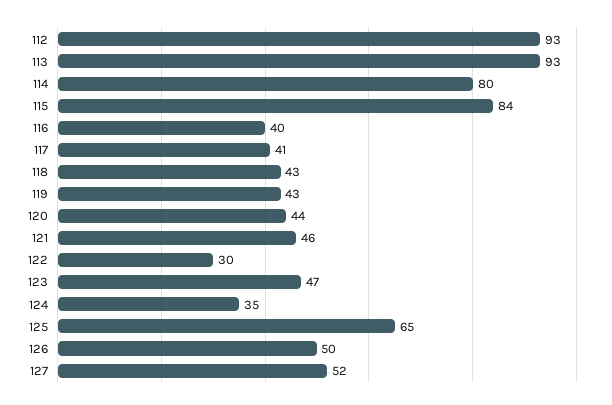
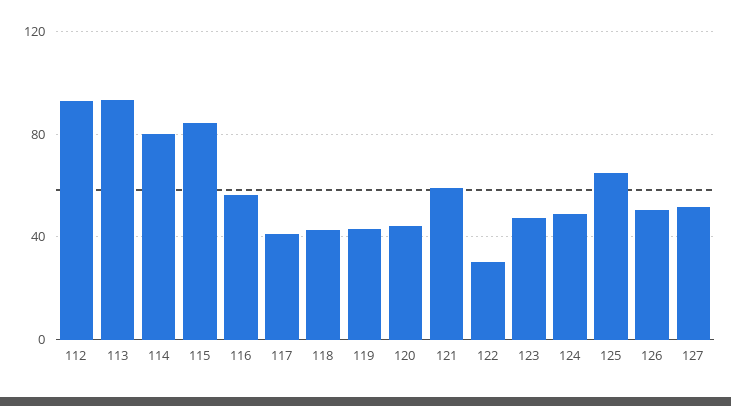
  {
    "112": 93,
    "113": 93,
    "114": 80,
    "115": 84,
-   "116": 40,
+   "116": 55,
    "117": 41,
    "118": 43,
    "119": 43,
    "120": 44,
-   "121": 46,
+   "121": 60,
    "122": 30,
    "123": 47,
-   "124": 35,
+   "124": 50,
    "125": 65,
    "126": 50,
    "127": 52
  }

